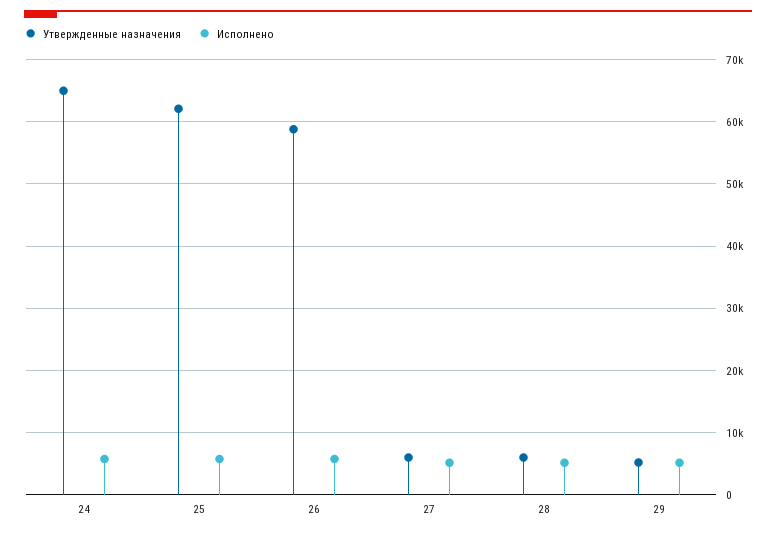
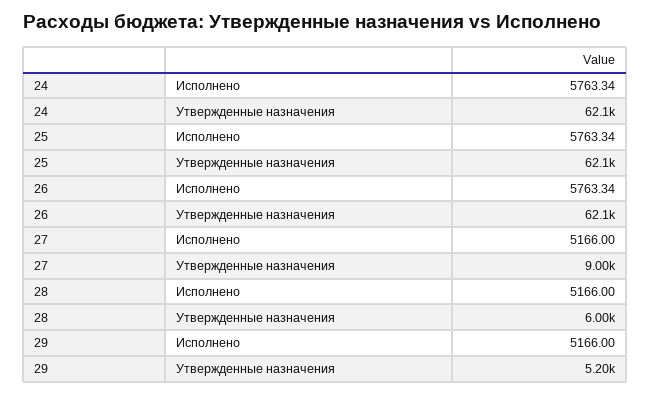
  {
    "Утвержденные назначения": {
-     "24": 65000,
+     "24": 62100,
      "25": 62100,
-     "26": 59000,
+     "26": 62100,
-     "27": 6000,
+     "27": 9000,
      "28": 6000,
      "29": 5200
    },
    "Исполнено": {
      "24": 5763.34,
      "25": 5763.34,
      "26": 5763.34,
      "27": 5166,
      "28": 5166,
      "29": 5166
    }
  }

